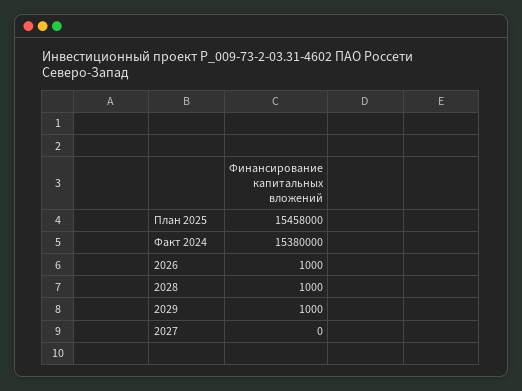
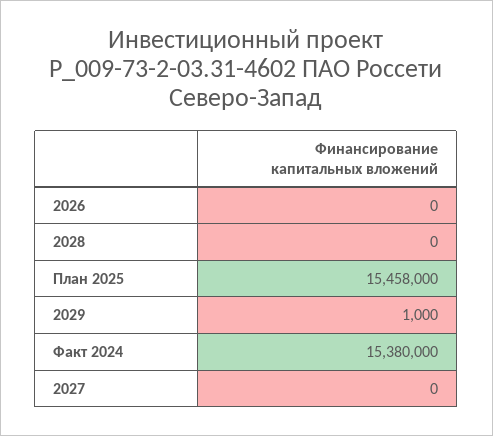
  {
    "План 2025": 15458000,
    "Факт 2024": 15380000,
-   "2026": 1000,
+   "2026": 0,
-   "2028": 1000,
+   "2028": 0,
    "2029": 1000,
    "2027": 0
  }

